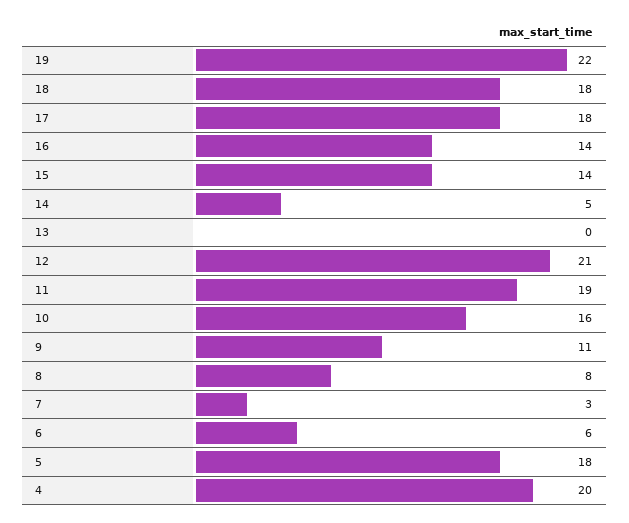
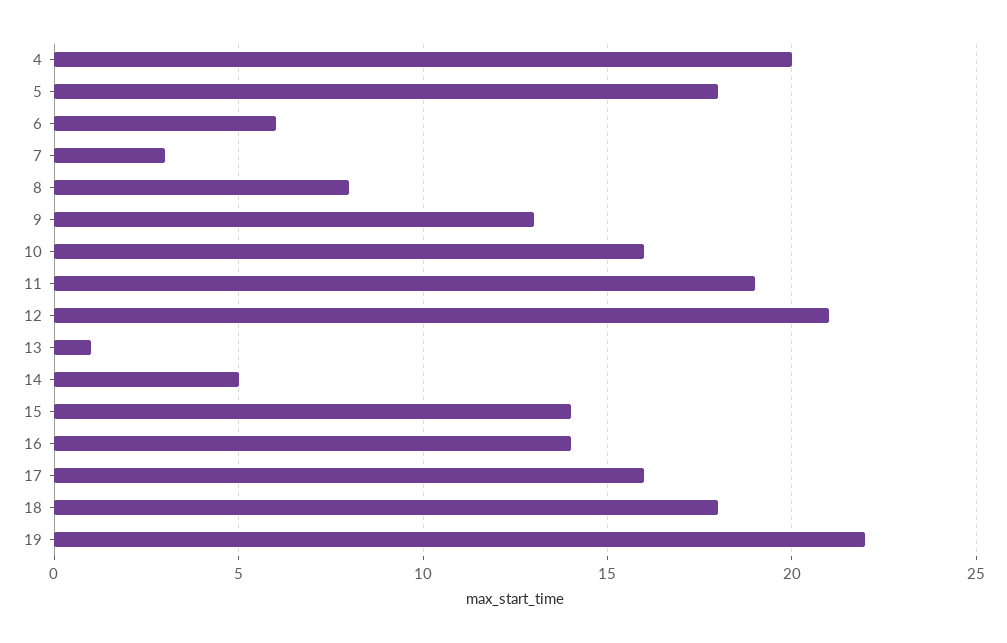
  {
    "19": 22,
    "18": 18,
-   "17": 18,
+   "17": 16,
    "16": 14,
    "15": 14,
    "14": 5,
-   "13": 0,
+   "13": 1,
    "12": 21,
    "11": 19,
    "10": 16,
-   "9": 11,
+   "9": 13,
    "8": 8,
    "7": 3,
    "6": 6,
    "5": 18,
    "4": 20
  }

